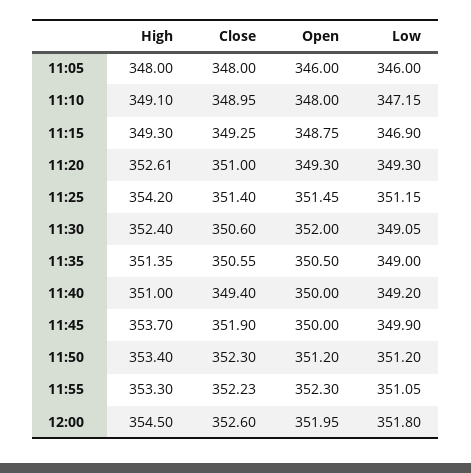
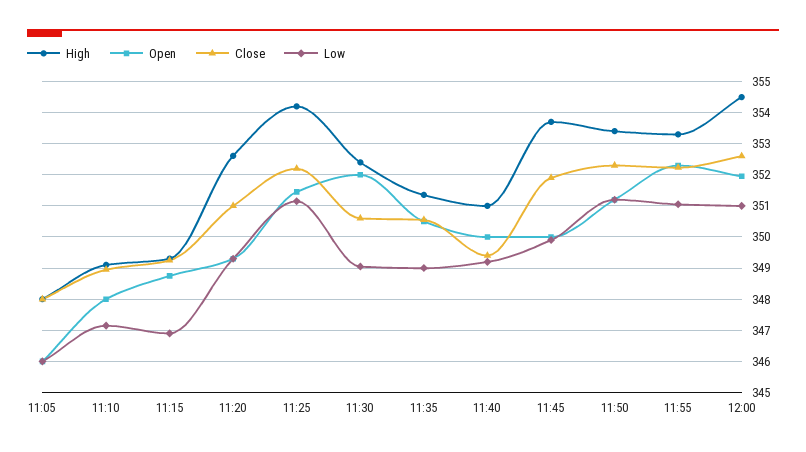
  {
    "High": {
      "11:05": 348,
      "11:10": 349.1,
      "11:15": 349.3,
      "11:20": 352.61,
      "11:25": 354.2,
      "11:30": 352.4,
      "11:35": 351.35,
      "11:40": 351,
      "11:45": 353.7,
      "11:50": 353.4,
      "11:55": 353.3,
      "12:00": 354.5
    },
    "Close": {
      "11:05": 348,
      "11:10": 348.95,
      "11:15": 349.25,
      "11:20": 351,
-     "11:25": 351.4,
+     "11:25": 352.2,
      "11:30": 350.6,
      "11:35": 350.55,
      "11:40": 349.4,
      "11:45": 351.9,
      "11:50": 352.3,
      "11:55": 352.23,
      "12:00": 352.6
    },
    "Open": {
      "11:05": 346,
      "11:10": 348,
      "11:15": 348.75,
      "11:20": 349.3,
      "11:25": 351.45,
      "11:30": 352,
      "11:35": 350.5,
      "11:40": 350,
      "11:45": 350,
      "11:50": 351.2,
      "11:55": 352.3,
      "12:00": 351.95
    },
    "Low": {
      "11:05": 346,
      "11:10": 347.15,
      "11:15": 346.9,
      "11:20": 349.3,
      "11:25": 351.15,
      "11:30": 349.05,
      "11:35": 349,
      "11:40": 349.2,
      "11:45": 349.9,
      "11:50": 351.2,
      "11:55": 351.05,
-     "12:00": 351.8
+     "12:00": 351
    }
  }

